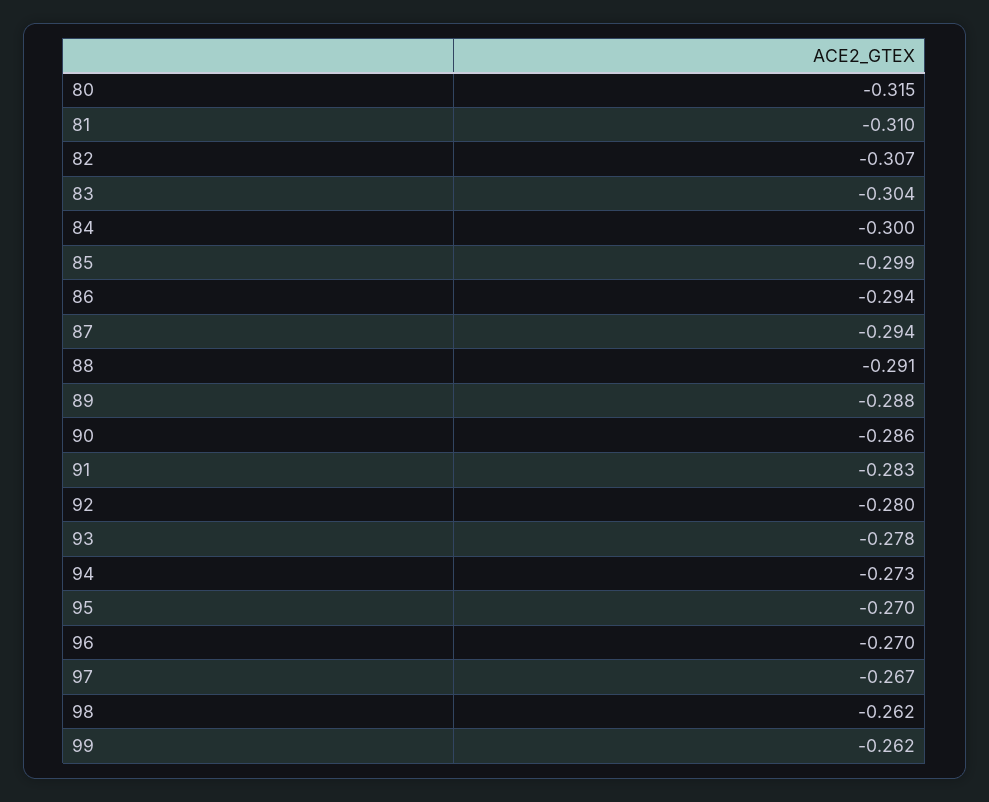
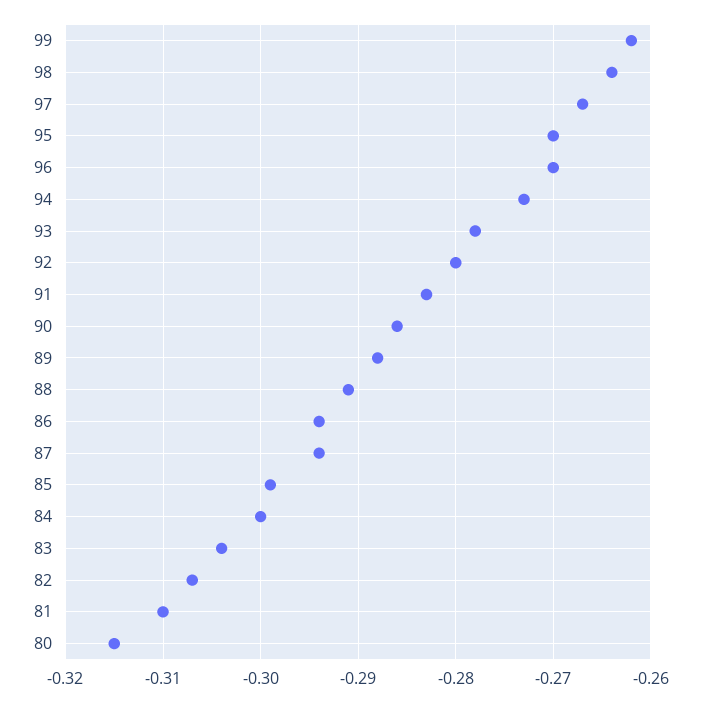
  {
    "80": -0.315,
    "81": -0.31,
    "82": -0.307,
    "83": -0.304,
    "84": -0.3,
    "85": -0.299,
    "86": -0.294,
    "87": -0.294,
    "88": -0.291,
    "89": -0.288,
    "90": -0.286,
    "91": -0.283,
    "92": -0.28,
    "93": -0.278,
    "94": -0.273,
    "95": -0.27,
    "96": -0.27,
    "97": -0.267,
-   "98": -0.262,
+   "98": -0.264,
    "99": -0.262
  }

